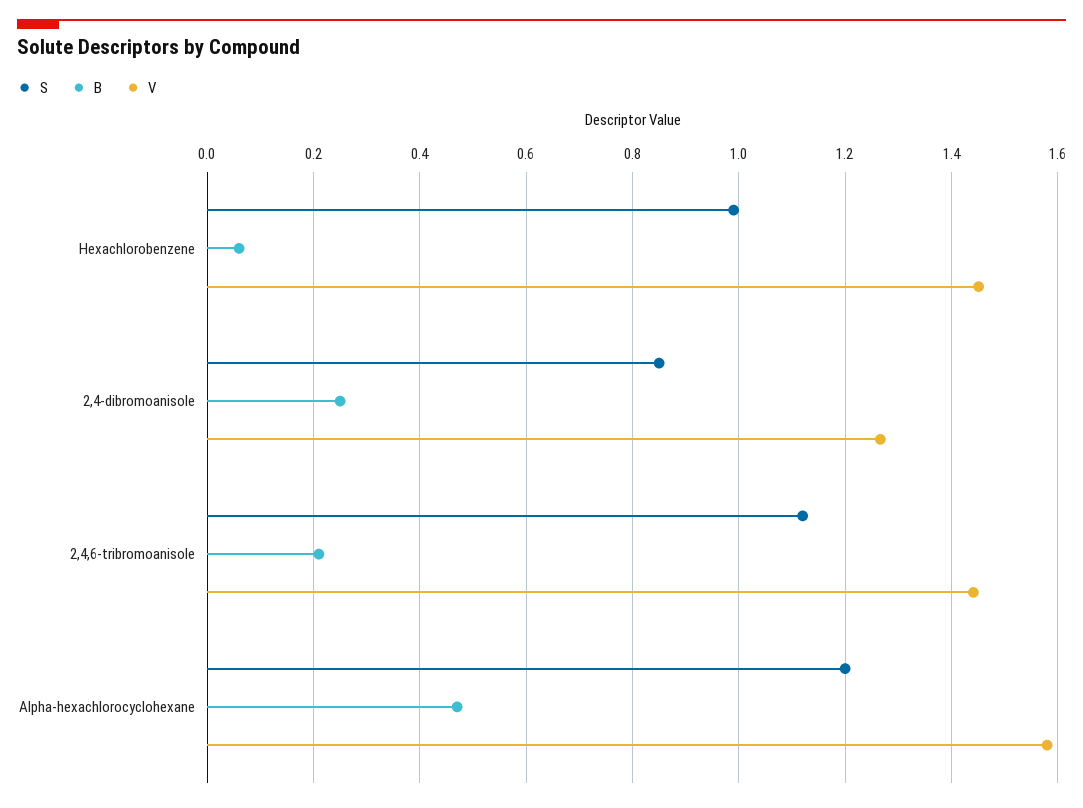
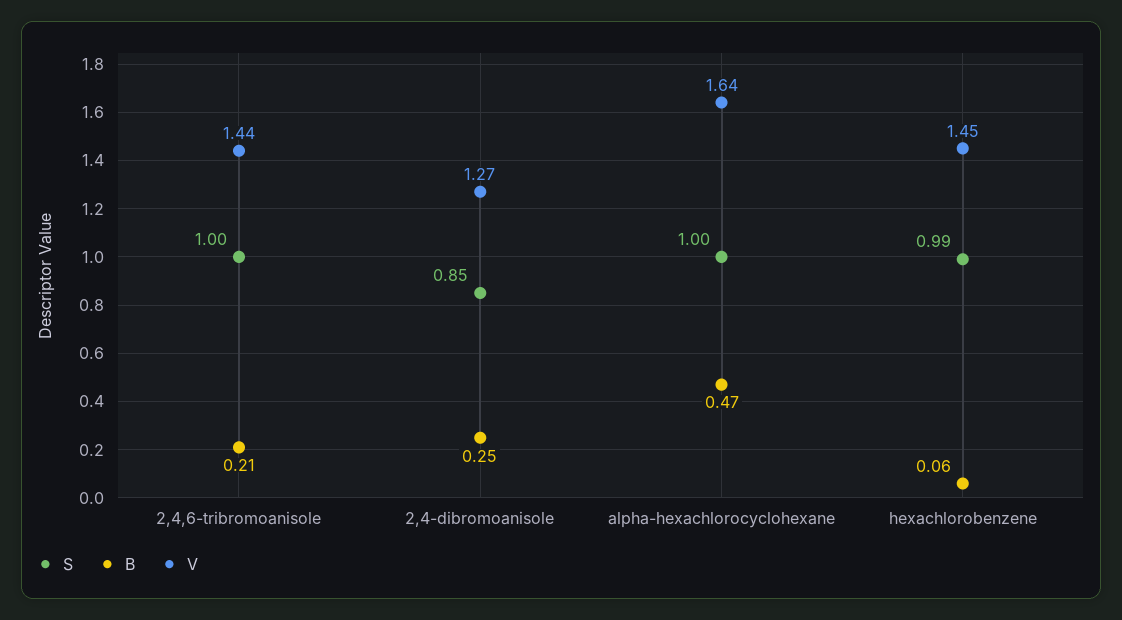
  {
    "S": {
      "Hexachlorobenzene": 0.99,
      "2,4-dibromoanisole": 0.85,
-     "2,4,6-tribromoanisole": 1.12,
+     "2,4,6-tribromoanisole": 1,
-     "Alpha-hexachlorocyclohexane": 1.2
+     "Alpha-hexachlorocyclohexane": 1
    },
    "B": {
      "Hexachlorobenzene": 0.06,
      "2,4-dibromoanisole": 0.25,
      "2,4,6-tribromoanisole": 0.21,
      "Alpha-hexachlorocyclohexane": 0.47
    },
    "V": {
      "Hexachlorobenzene": 1.45,
      "2,4-dibromoanisole": 1.27,
      "2,4,6-tribromoanisole": 1.44,
-     "Alpha-hexachlorocyclohexane": 1.58
+     "Alpha-hexachlorocyclohexane": 1.64
    }
  }

